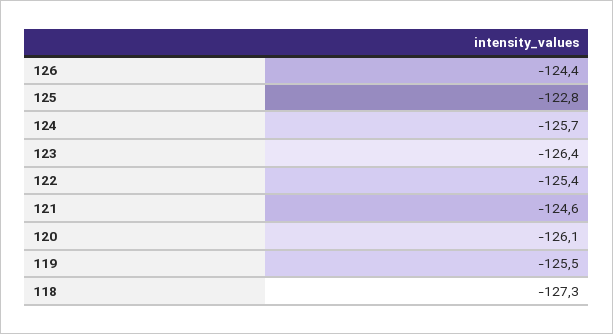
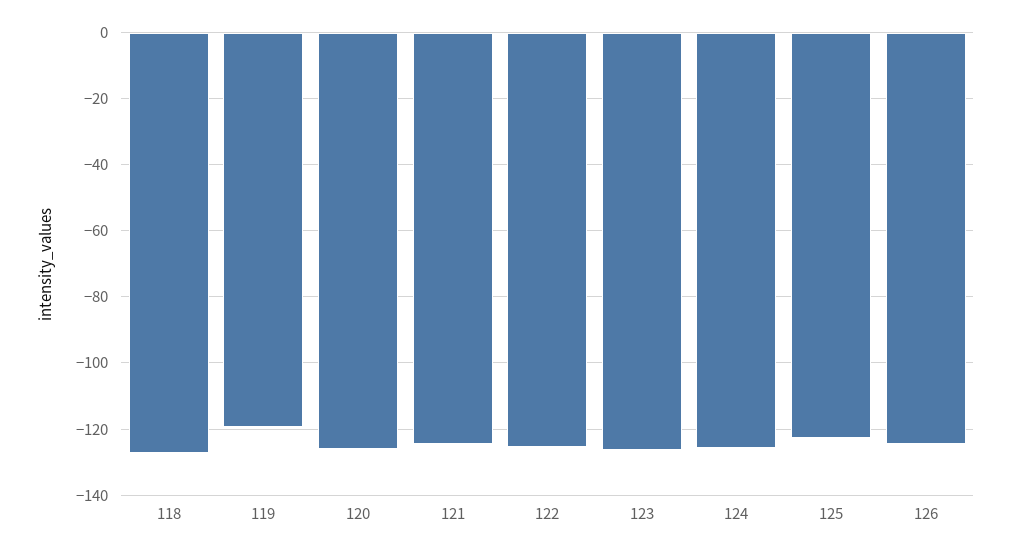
  {
    "126": -124.4,
    "125": -122.8,
    "124": -125.7,
    "123": -126.4,
    "122": -125.4,
    "121": -124.6,
    "120": -126.1,
-   "119": -125.5,
+   "119": -120,
    "118": -127.3
  }

